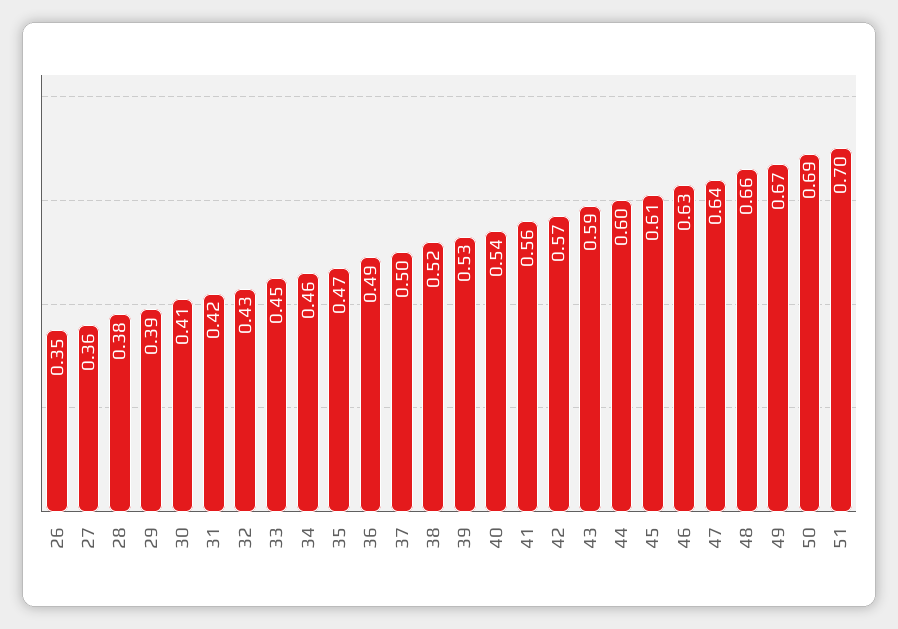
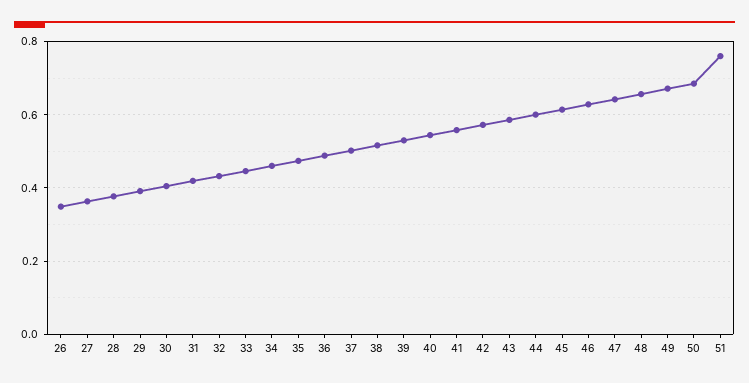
  {
    "26": 0.35,
    "27": 0.36,
    "28": 0.38,
    "29": 0.39,
    "30": 0.41,
    "31": 0.42,
    "32": 0.43,
    "33": 0.45,
    "34": 0.46,
    "35": 0.47,
    "36": 0.49,
    "37": 0.5,
    "38": 0.52,
    "39": 0.53,
    "40": 0.54,
    "41": 0.56,
    "42": 0.57,
    "43": 0.59,
    "44": 0.6,
    "45": 0.61,
    "46": 0.63,
    "47": 0.64,
    "48": 0.66,
    "49": 0.67,
    "50": 0.69,
-   "51": 0.7
+   "51": 0.76
  }

